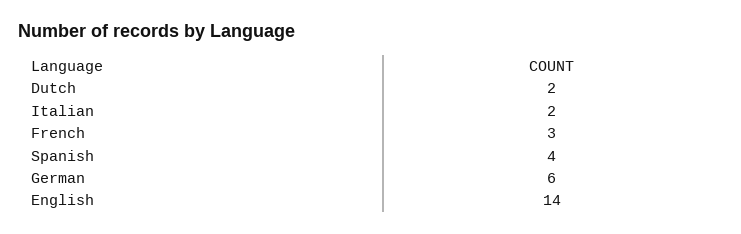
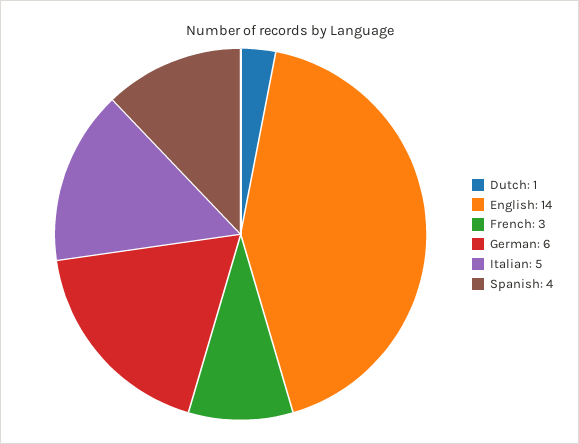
  {
-   "Dutch": 2,
+   "Dutch": 1,
-   "Italian": 2,
+   "Italian": 5,
    "French": 3,
    "Spanish": 4,
    "German": 6,
    "English": 14
  }

